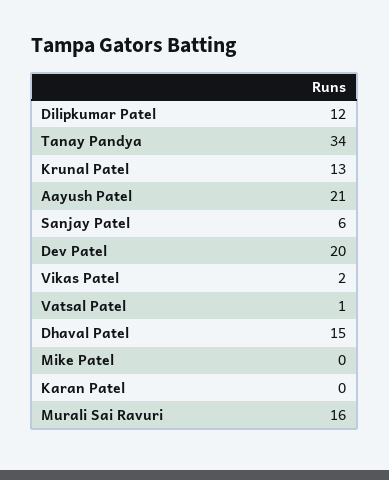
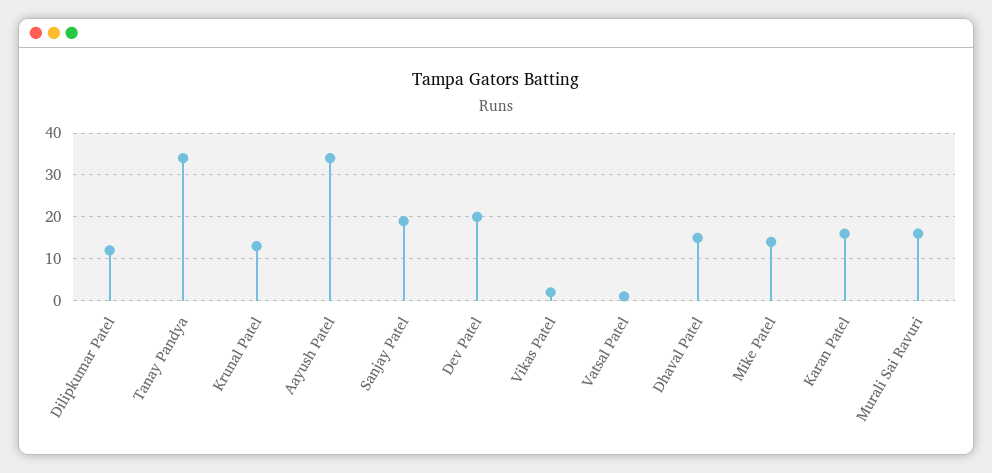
  {
    "Dilipkumar Patel": 12,
    "Tanay Pandya": 34,
    "Krunal Patel": 13,
-   "Aayush Patel": 21,
+   "Aayush Patel": 35,
-   "Sanjay Patel": 6,
+   "Sanjay Patel": 20,
    "Dev Patel": 20,
    "Vikas Patel": 2,
    "Vatsal Patel": 1,
    "Dhaval Patel": 15,
-   "Mike Patel": 0,
+   "Mike Patel": 15,
-   "Karan Patel": 0,
+   "Karan Patel": 15,
    "Murali Sai Ravuri": 16
  }

